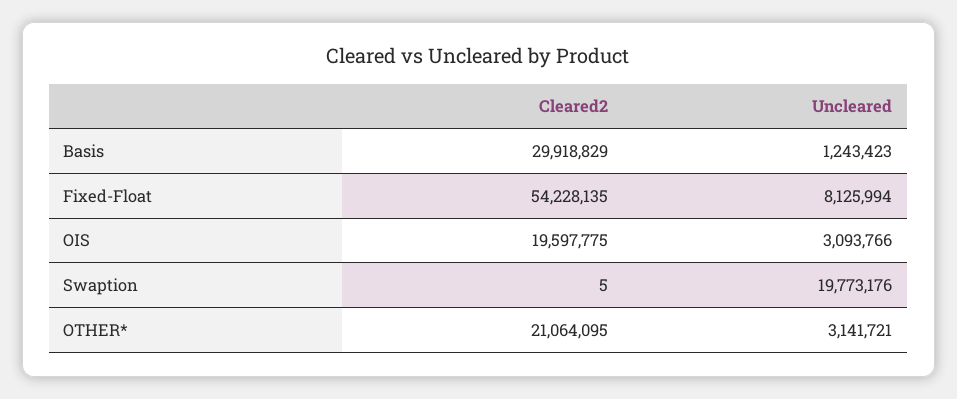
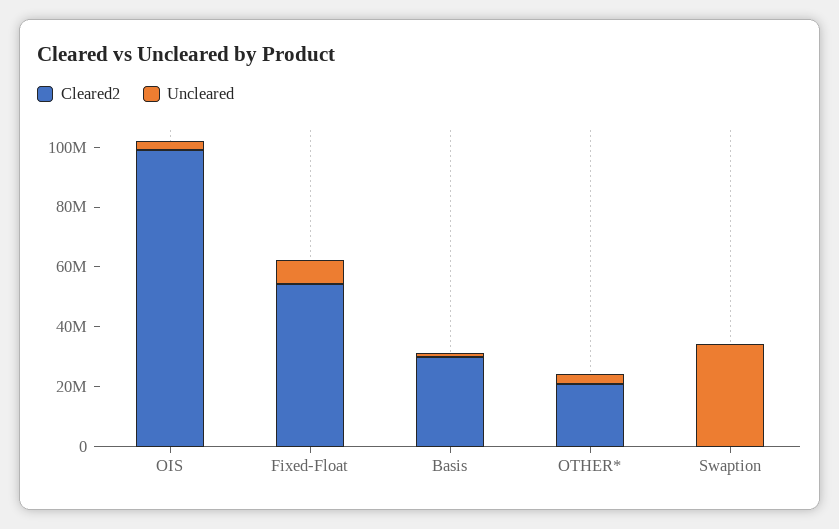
  {
    "Cleared2": {
      "Basis": 29918829,
      "Fixed-Float": 54228135,
-     "OIS": 19597775,
+     "OIS": 100000000,
      "Swaption": 5,
      "OTHER*": 21064095
    },
    "Uncleared": {
      "Basis": 1243423,
      "Fixed-Float": 8125994,
      "OIS": 3093766,
-     "Swaption": 19773176,
+     "Swaption": 35000000,
      "OTHER*": 3141721
    }
  }

